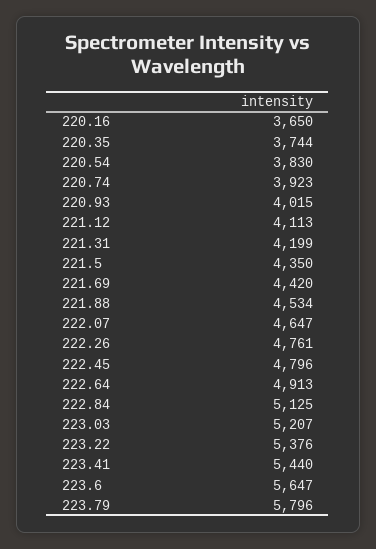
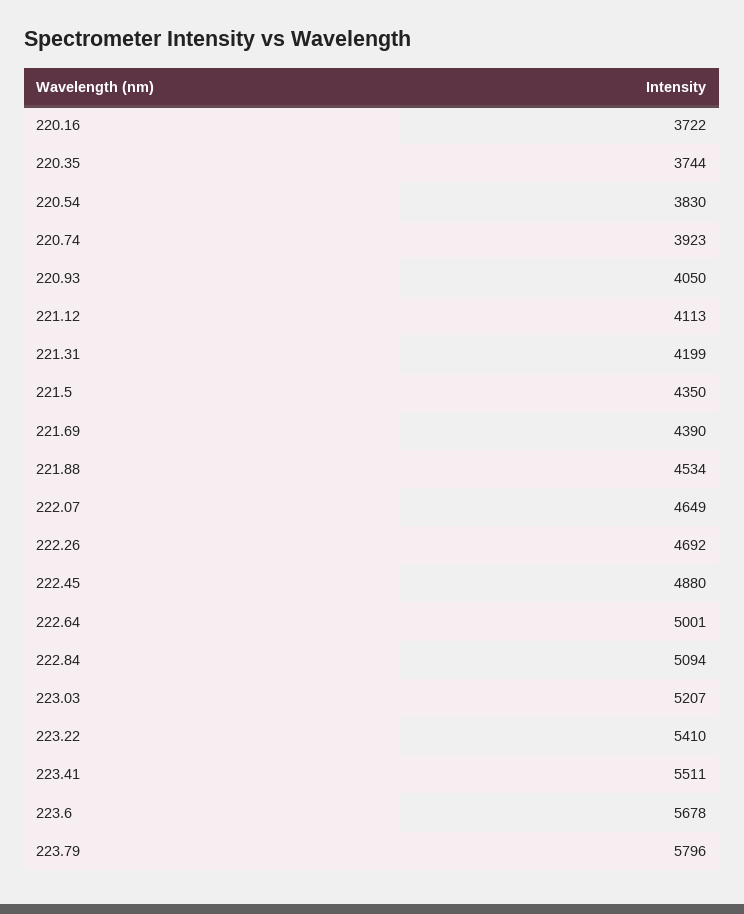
  {
-   "220.16": 3650,
+   "220.16": 3722,
    "220.35": 3744,
    "220.54": 3830,
    "220.74": 3923,
-   "220.93": 4015,
+   "220.93": 4050,
    "221.12": 4113,
    "221.31": 4199,
    "221.5": 4350,
-   "221.69": 4420,
+   "221.69": 4390,
    "221.88": 4534,
-   "222.07": 4647,
+   "222.07": 4649,
-   "222.26": 4761,
+   "222.26": 4692,
-   "222.45": 4796,
+   "222.45": 4880,
-   "222.64": 4913,
+   "222.64": 5001,
-   "222.84": 5125,
+   "222.84": 5094,
    "223.03": 5207,
-   "223.22": 5376,
+   "223.22": 5410,
-   "223.41": 5440,
+   "223.41": 5511,
-   "223.6": 5647,
+   "223.6": 5678,
    "223.79": 5796
  }

